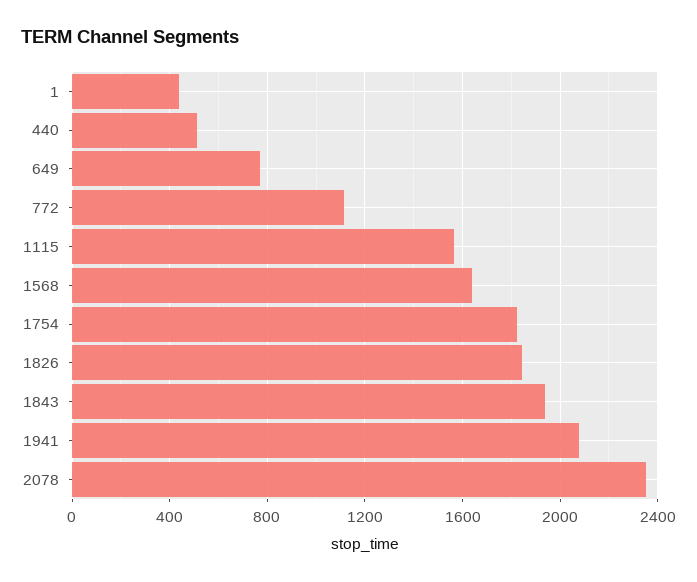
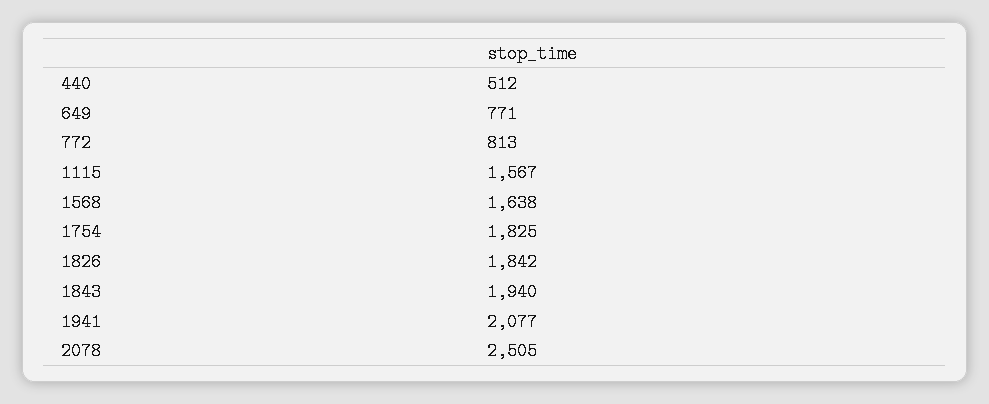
  {
-   "1": 450,
    "440": 512,
    "649": 771,
-   "772": 1100,
+   "772": 813,
    "1115": 1567,
    "1568": 1638,
    "1754": 1825,
    "1826": 1842,
    "1843": 1940,
    "1941": 2077,
-   "2078": 2350
+   "2078": 2505
  }

